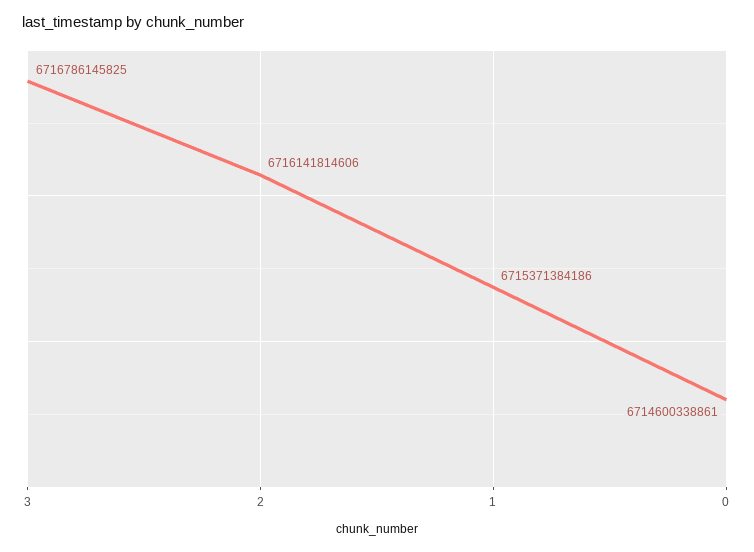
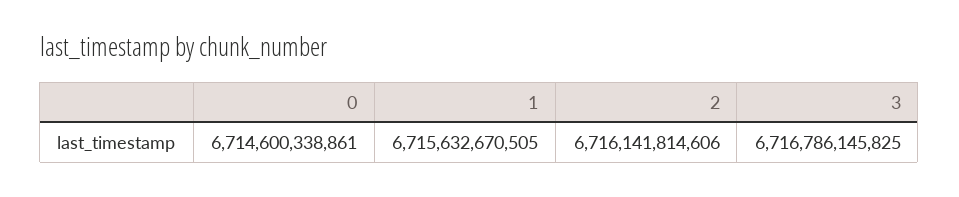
  {
    "3": 6716786145825,
    "2": 6716141814606,
-   "1": 6715371384186,
+   "1": 6715632670505,
    "0": 6714600338861
  }

